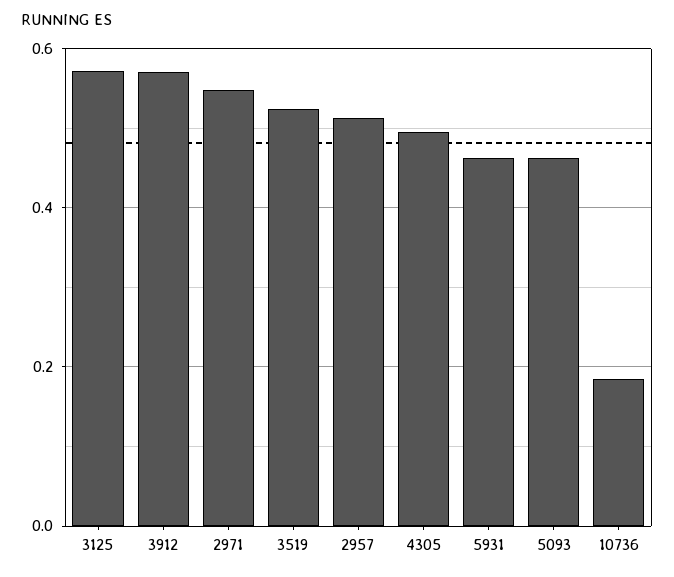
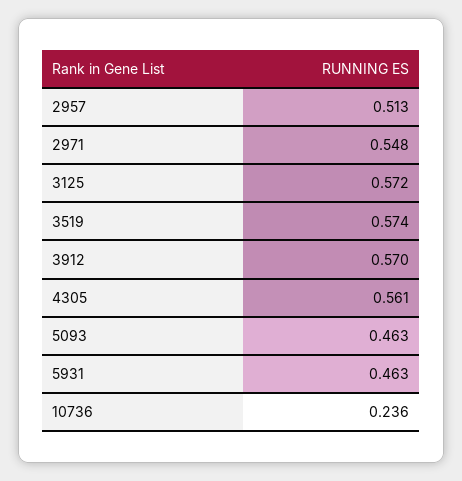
  {
    "3125": 0.572,
    "3912": 0.57,
    "2971": 0.548,
-   "3519": 0.52,
+   "3519": 0.574,
    "2957": 0.513,
-   "4305": 0.5,
+   "4305": 0.561,
    "5931": 0.463,
    "5093": 0.463,
-   "10736": 0.18
+   "10736": 0.236
  }

